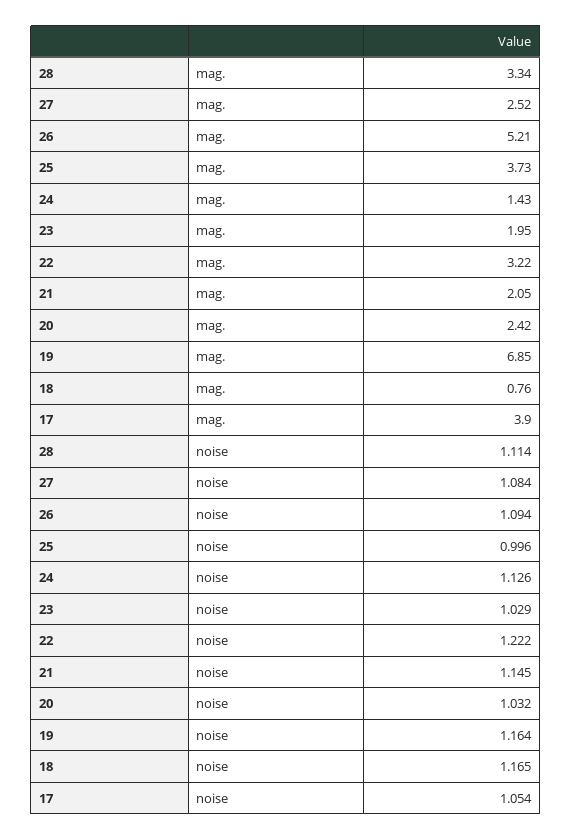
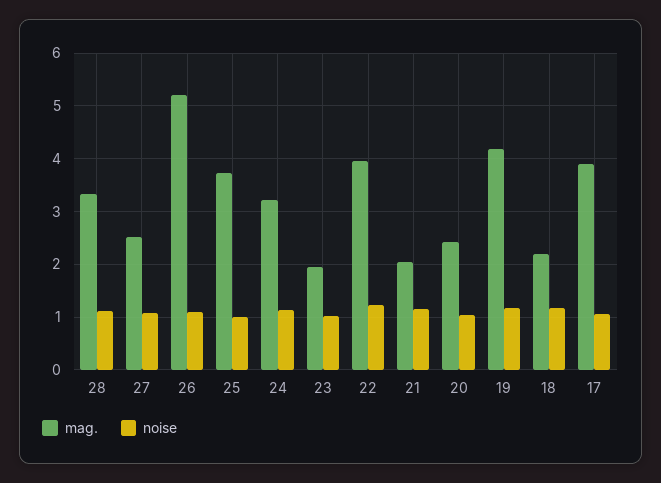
  {
    "mag.": {
      "28": 3.34,
      "27": 2.52,
      "26": 5.21,
      "25": 3.73,
-     "24": 1.43,
+     "24": 3.2,
      "23": 1.95,
-     "22": 3.22,
+     "22": 4,
      "21": 2.05,
      "20": 2.42,
-     "19": 6.85,
+     "19": 4.2,
-     "18": 0.76,
+     "18": 2.2,
      "17": 3.9
    },
    "noise": {
      "28": 1.114,
      "27": 1.084,
      "26": 1.094,
      "25": 0.996,
      "24": 1.126,
      "23": 1.029,
      "22": 1.222,
      "21": 1.145,
      "20": 1.032,
      "19": 1.164,
      "18": 1.165,
      "17": 1.054
    }
  }

